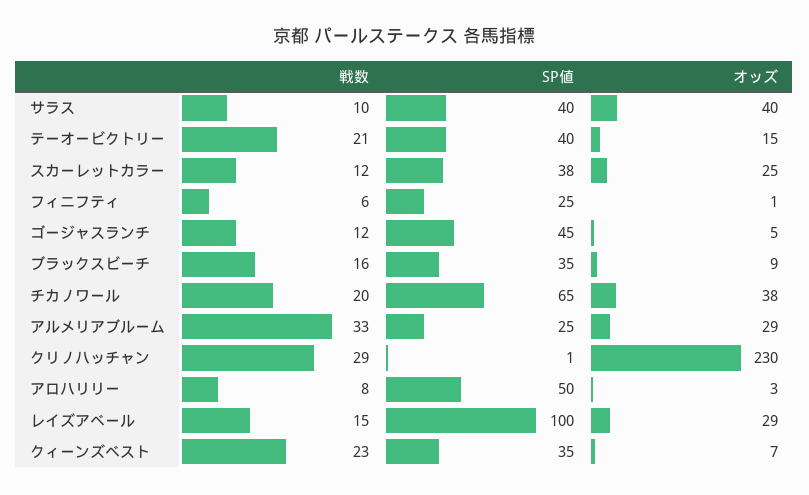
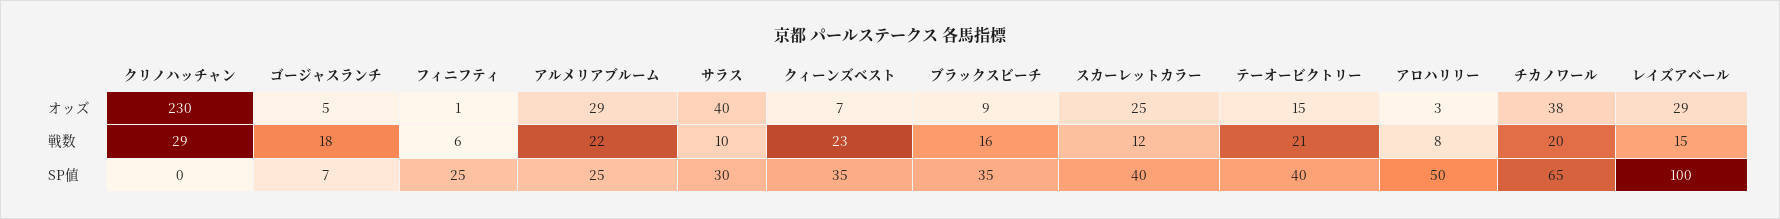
  {
    "戦数": {
      "サラス": 10,
      "テーオービクトリー": 21,
      "スカーレットカラー": 12,
      "フィニフティ": 6,
-     "ゴージャスランチ": 12,
+     "ゴージャスランチ": 18,
      "ブラックスビーチ": 16,
      "チカノワール": 20,
-     "アルメリアブルーム": 33,
+     "アルメリアブルーム": 22,
      "クリノハッチャン": 29,
      "アロハリリー": 8,
      "レイズアベール": 15,
      "クィーンズベスト": 23
    },
    "SP値": {
-     "サラス": 40,
+     "サラス": 30,
      "テーオービクトリー": 40,
-     "スカーレットカラー": 38,
+     "スカーレットカラー": 40,
      "フィニフティ": 25,
-     "ゴージャスランチ": 45,
+     "ゴージャスランチ": 7,
      "ブラックスビーチ": 35,
      "チカノワール": 65,
      "アルメリアブルーム": 25,
-     "クリノハッチャン": 1,
+     "クリノハッチャン": 0,
      "アロハリリー": 50,
      "レイズアベール": 100,
      "クィーンズベスト": 35
    },
    "オッズ": {
      "サラス": 40,
      "テーオービクトリー": 15,
      "スカーレットカラー": 25,
      "フィニフティ": 1,
      "ゴージャスランチ": 5,
      "ブラックスビーチ": 9,
      "チカノワール": 38,
      "アルメリアブルーム": 29,
      "クリノハッチャン": 230,
      "アロハリリー": 3,
      "レイズアベール": 29,
      "クィーンズベスト": 7
    }
  }

